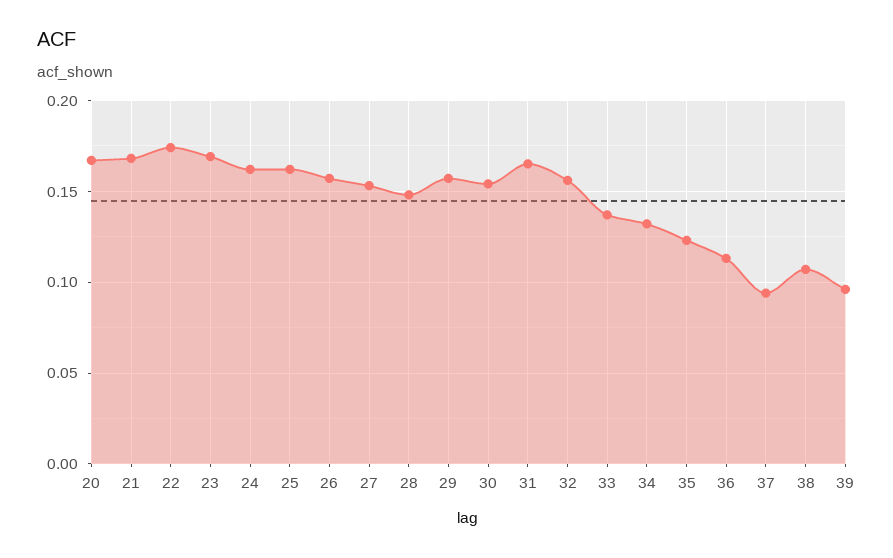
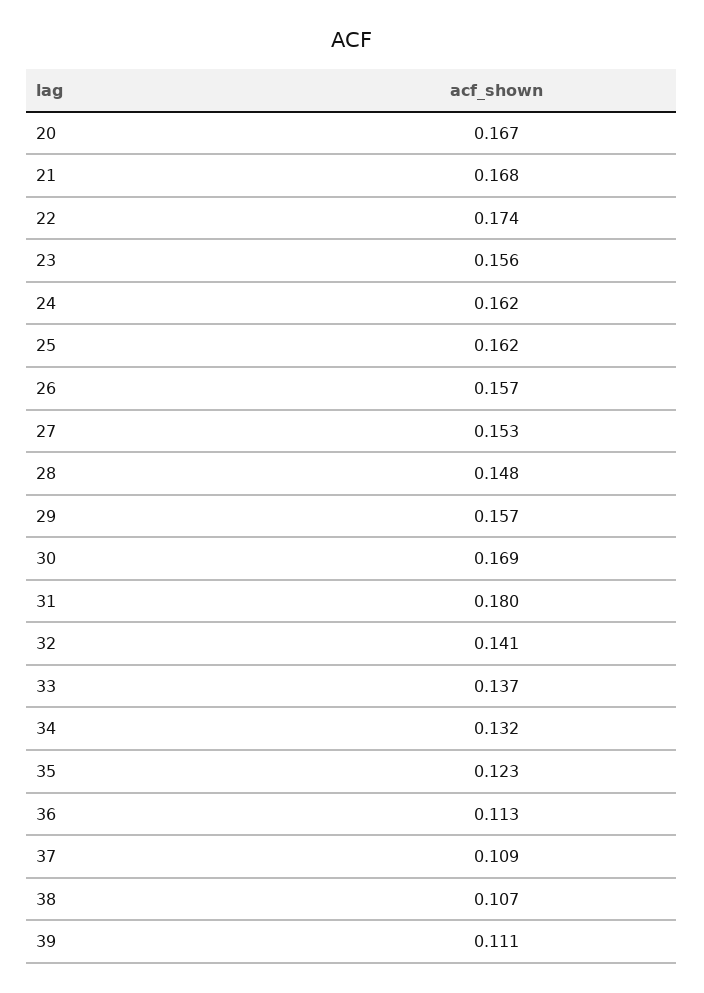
  {
    "20": 0.167,
    "21": 0.168,
    "22": 0.174,
-   "23": 0.17,
+   "23": 0.156,
    "24": 0.162,
    "25": 0.162,
    "26": 0.157,
    "27": 0.153,
    "28": 0.148,
    "29": 0.157,
-   "30": 0.155,
+   "30": 0.169,
-   "31": 0.165,
+   "31": 0.18,
-   "32": 0.155,
+   "32": 0.141,
    "33": 0.137,
    "34": 0.132,
    "35": 0.123,
    "36": 0.113,
-   "37": 0.095,
+   "37": 0.109,
    "38": 0.107,
-   "39": 0.095
+   "39": 0.111
  }

